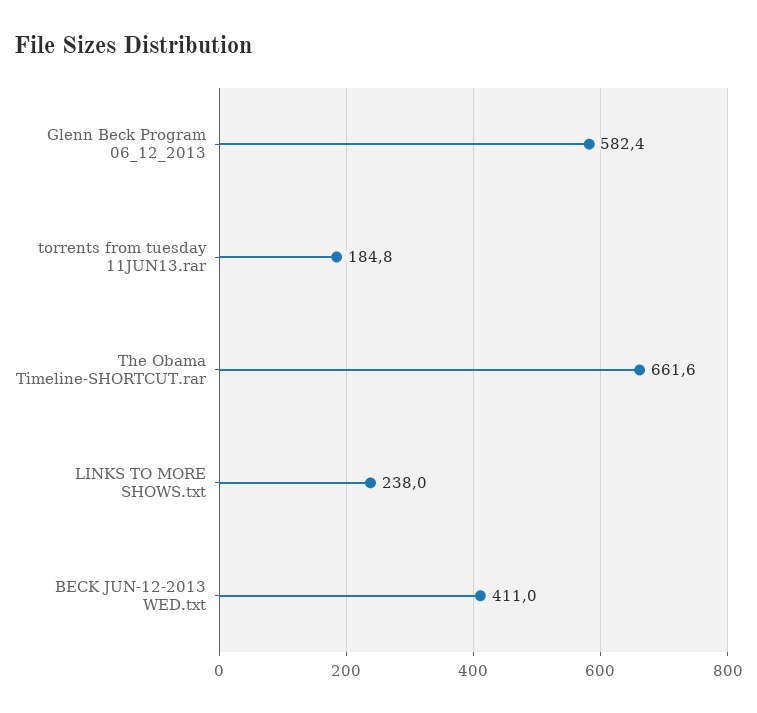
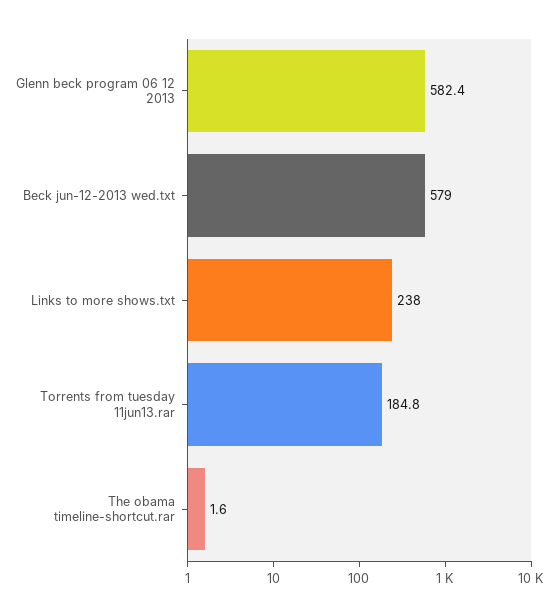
  {
    "Glenn Beck Program 06_12_2013": 582.4,
    "torrents from tuesday 11JUN13.rar": 184.8,
-   "The Obama Timeline-SHORTCUT.rar": 661.6,
+   "The Obama Timeline-SHORTCUT.rar": 1.6,
    "LINKS TO MORE SHOWS.txt": 238,
-   "BECK JUN-12-2013 WED.txt": 411
+   "BECK JUN-12-2013 WED.txt": 579
  }

